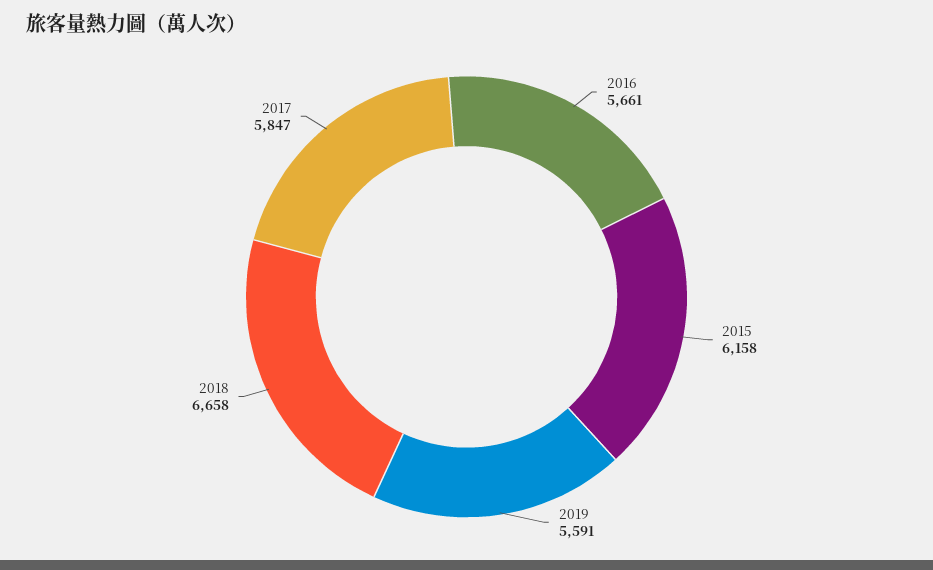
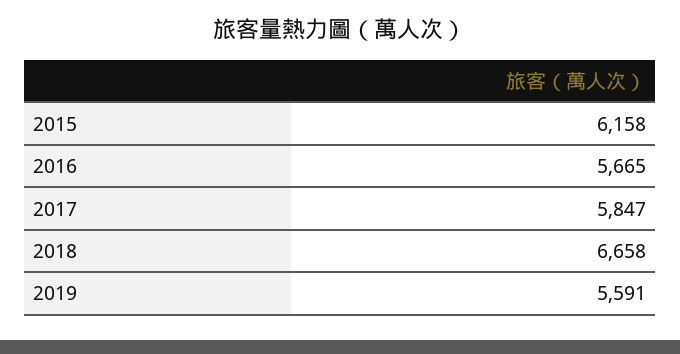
  {
-   "2016": 5661,
+   "2016": 5665,
    "2015": 6158,
    "2019": 5591,
    "2018": 6658,
    "2017": 5847
  }

